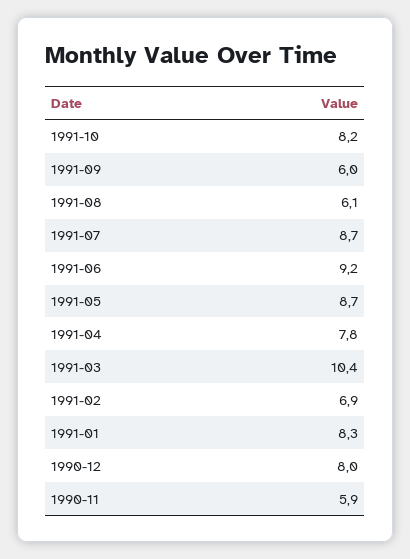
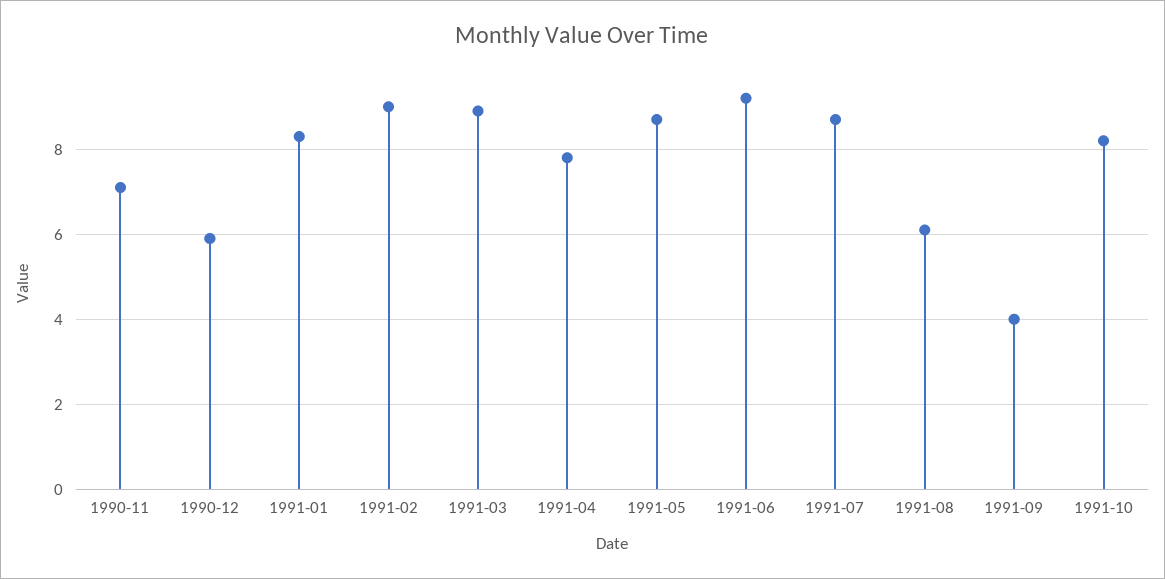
  {
    "1991-10": 8.2,
-   "1991-09": 6,
+   "1991-09": 4,
    "1991-08": 6.1,
    "1991-07": 8.7,
    "1991-06": 9.2,
    "1991-05": 8.7,
    "1991-04": 7.8,
-   "1991-03": 10.4,
+   "1991-03": 9,
-   "1991-02": 6.9,
+   "1991-02": 9,
    "1991-01": 8.3,
-   "1990-12": 8,
+   "1990-12": 6,
-   "1990-11": 5.9
+   "1990-11": 7
  }

